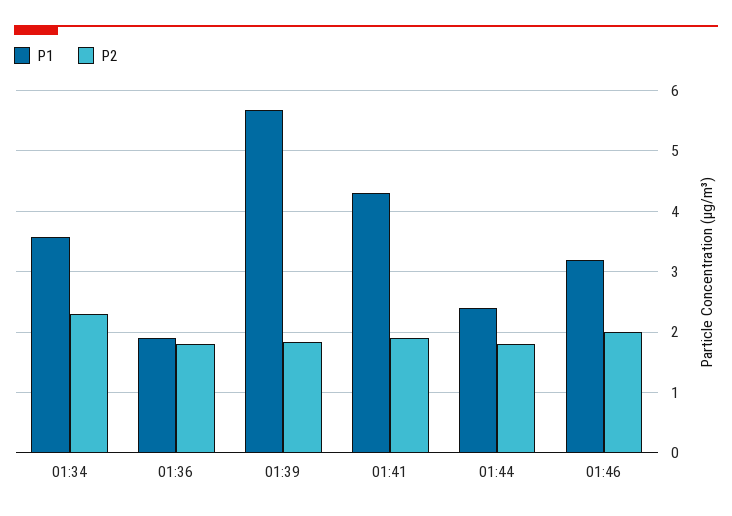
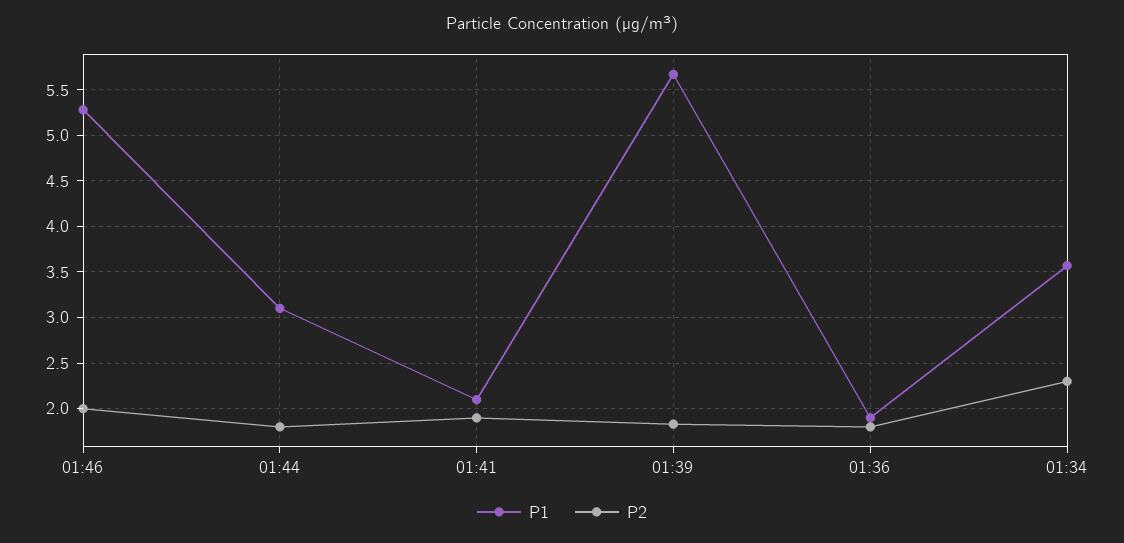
  {
    "P1": {
      "01:34": 3.6,
      "01:36": 1.9,
      "01:39": 5.7,
-     "01:41": 4.3,
+     "01:41": 2.1,
-     "01:44": 2.4,
+     "01:44": 3.1,
-     "01:46": 3.2
+     "01:46": 5.3
    },
    "P2": {
      "01:34": 2.3,
      "01:36": 1.8,
      "01:39": 1.8,
      "01:41": 1.9,
      "01:44": 1.8,
      "01:46": 2
    }
  }

